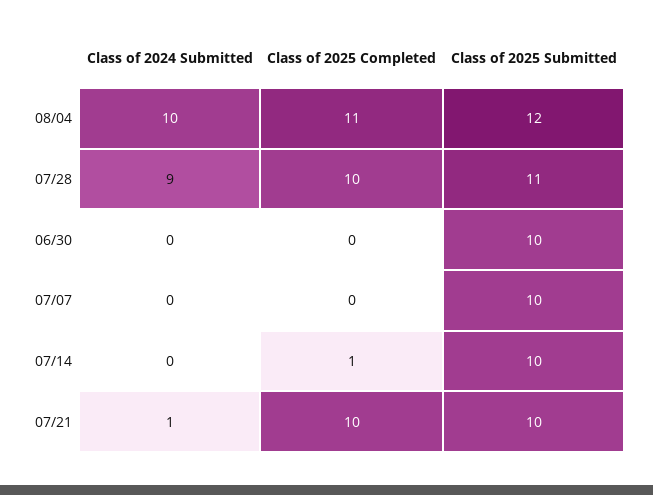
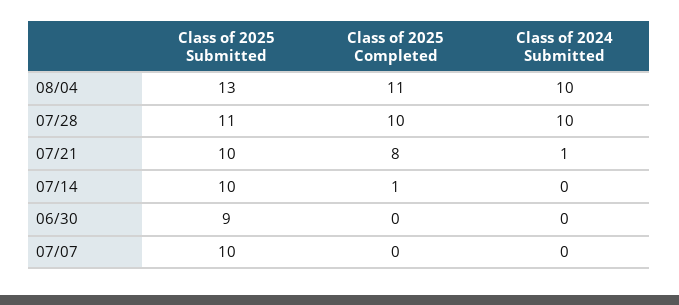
  {
    "Class of 2024 Submitted": {
      "08/04": 10,
-     "07/28": 9,
+     "07/28": 10,
      "06/30": 0,
      "07/07": 0,
      "07/14": 0,
      "07/21": 1
    },
    "Class of 2025 Completed": {
      "08/04": 11,
      "07/28": 10,
      "06/30": 0,
      "07/07": 0,
      "07/14": 1,
-     "07/21": 10
+     "07/21": 8
    },
    "Class of 2025 Submitted": {
-     "08/04": 12,
+     "08/04": 13,
      "07/28": 11,
-     "06/30": 10,
+     "06/30": 9,
      "07/07": 10,
      "07/14": 10,
      "07/21": 10
    }
  }

